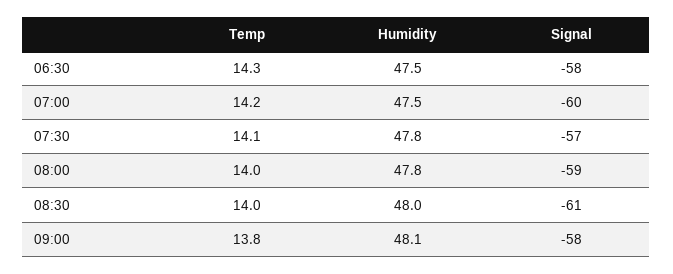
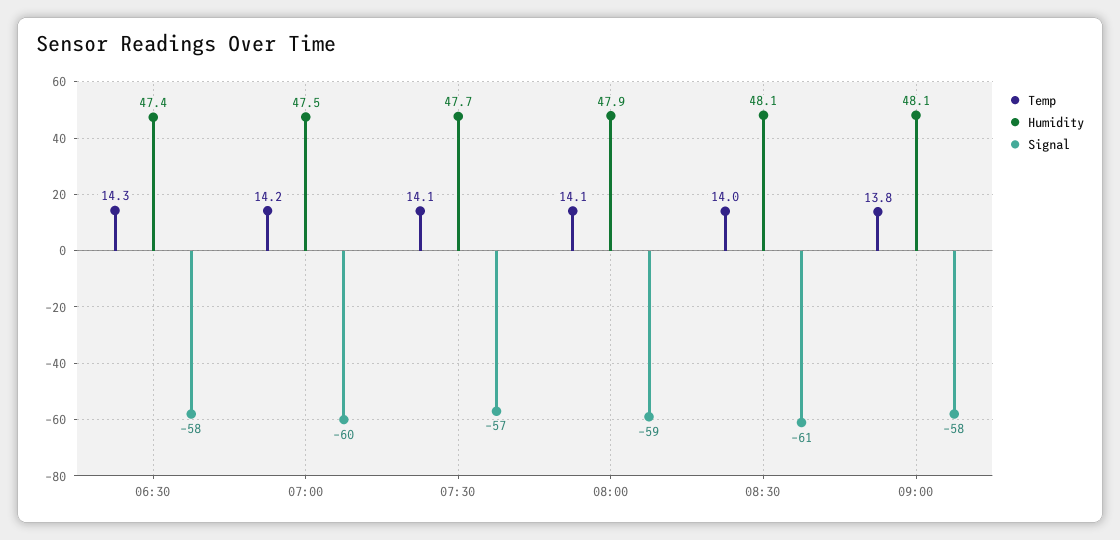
  {
    "Temp": {
      "06:30": 14.3,
      "07:00": 14.2,
      "07:30": 14.1,
-     "08:00": 14,
+     "08:00": 14.1,
      "08:30": 14,
      "09:00": 13.8
    },
    "Humidity": {
-     "06:30": 47.5,
+     "06:30": 47.4,
      "07:00": 47.5,
-     "07:30": 47.8,
+     "07:30": 47.7,
-     "08:00": 47.8,
+     "08:00": 47.9,
-     "08:30": 48,
+     "08:30": 48.1,
      "09:00": 48.1
    },
    "Signal": {
      "06:30": -58,
      "07:00": -60,
      "07:30": -57,
      "08:00": -59,
      "08:30": -61,
      "09:00": -58
    }
  }

